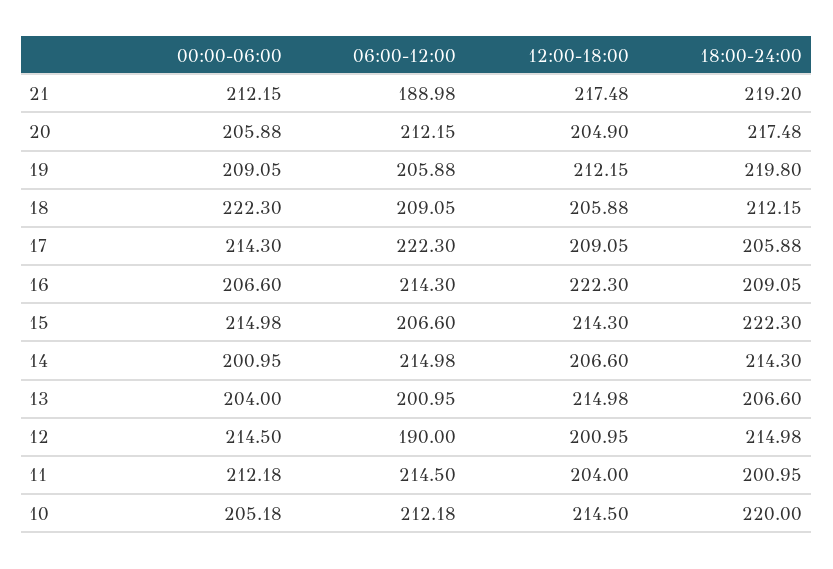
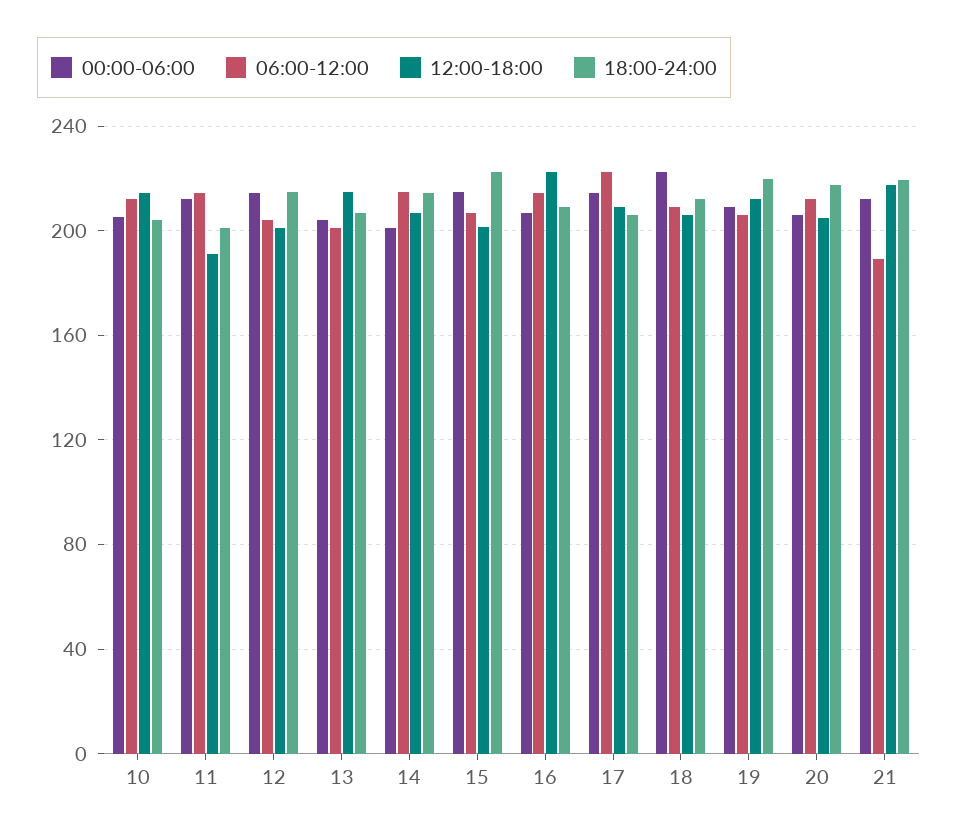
  {
    "00:00-06:00": {
      "21": 212.15,
      "20": 205.88,
      "19": 209.05,
      "18": 222.3,
      "17": 214.3,
      "16": 206.6,
      "15": 214.98,
      "14": 200.95,
      "13": 204,
      "12": 214.5,
      "11": 212.18,
      "10": 205.18
    },
    "06:00-12:00": {
      "21": 188.98,
      "20": 212.15,
      "19": 205.88,
      "18": 209.05,
      "17": 222.3,
      "16": 214.3,
      "15": 206.6,
      "14": 214.98,
      "13": 200.95,
-     "12": 190,
+     "12": 205,
      "11": 214.5,
      "10": 212.18
    },
    "12:00-18:00": {
      "21": 217.48,
      "20": 204.9,
      "19": 212.15,
      "18": 205.88,
      "17": 209.05,
      "16": 222.3,
-     "15": 214.3,
+     "15": 200,
      "14": 206.6,
      "13": 214.98,
      "12": 200.95,
-     "11": 204,
+     "11": 190,
      "10": 214.5
    },
    "18:00-24:00": {
      "21": 219.2,
      "20": 217.48,
      "19": 219.8,
      "18": 212.15,
      "17": 205.88,
      "16": 209.05,
      "15": 222.3,
      "14": 214.3,
      "13": 206.6,
      "12": 214.98,
      "11": 200.95,
-     "10": 220
+     "10": 205
    }
  }

